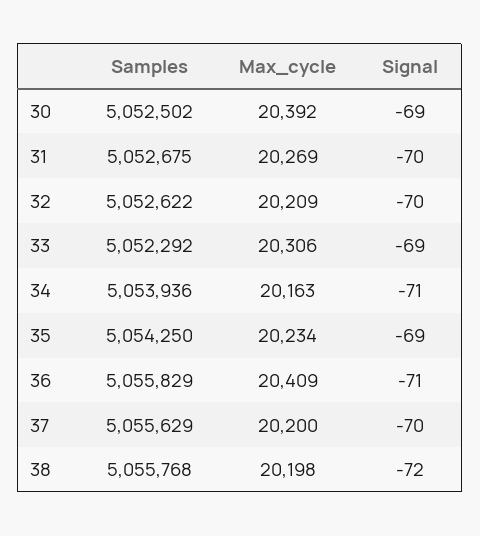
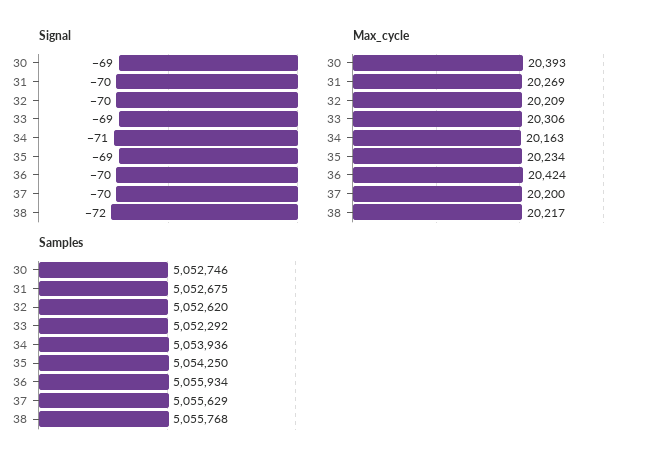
  {
    "Samples": {
-     "30": 5052502,
+     "30": 5052746,
      "31": 5052675,
-     "32": 5052622,
+     "32": 5052620,
      "33": 5052292,
      "34": 5053936,
      "35": 5054250,
-     "36": 5055829,
+     "36": 5055934,
      "37": 5055629,
      "38": 5055768
    },
    "Max_cycle": {
-     "30": 20392,
+     "30": 20393,
      "31": 20269,
      "32": 20209,
      "33": 20306,
      "34": 20163,
      "35": 20234,
-     "36": 20409,
+     "36": 20424,
      "37": 20200,
-     "38": 20198
+     "38": 20217
    },
    "Signal": {
      "30": -69,
      "31": -70,
      "32": -70,
      "33": -69,
      "34": -71,
      "35": -69,
-     "36": -71,
+     "36": -70,
      "37": -70,
      "38": -72
    }
  }

